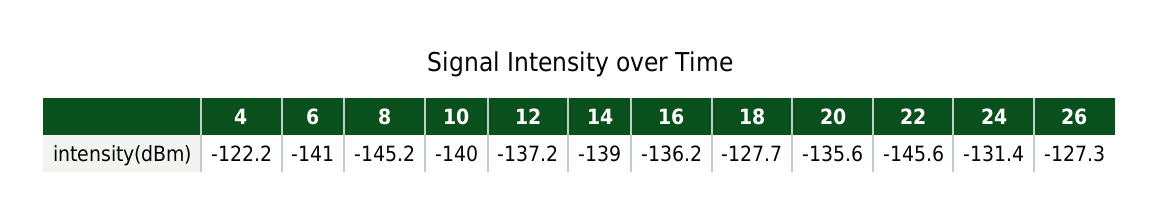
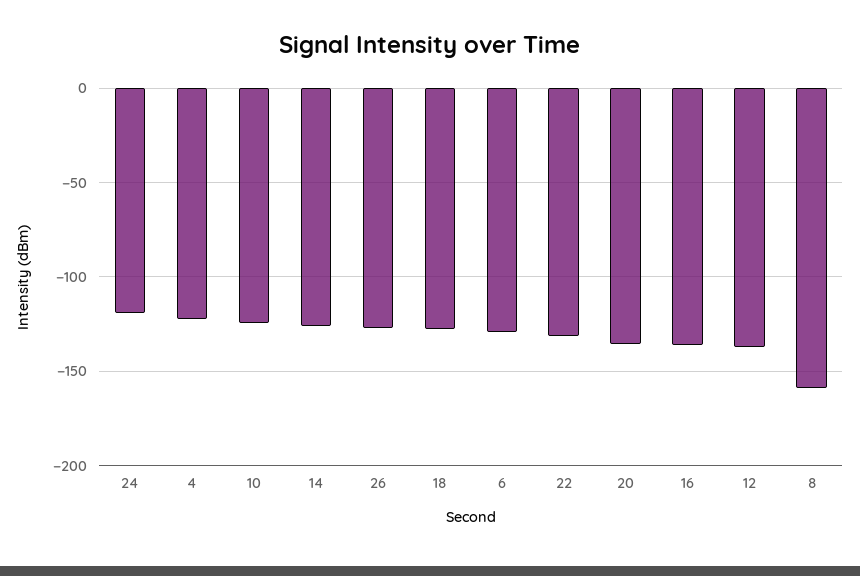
  {
    "4": -122.2,
-   "6": -141,
+   "6": -130,
-   "8": -145.2,
+   "8": -160,
-   "10": -140,
+   "10": -125,
    "12": -137.2,
-   "14": -139,
+   "14": -125,
    "16": -136.2,
    "18": -127.7,
    "20": -135.6,
-   "22": -145.6,
+   "22": -130,
-   "24": -131.4,
+   "24": -120,
    "26": -127.3
  }

